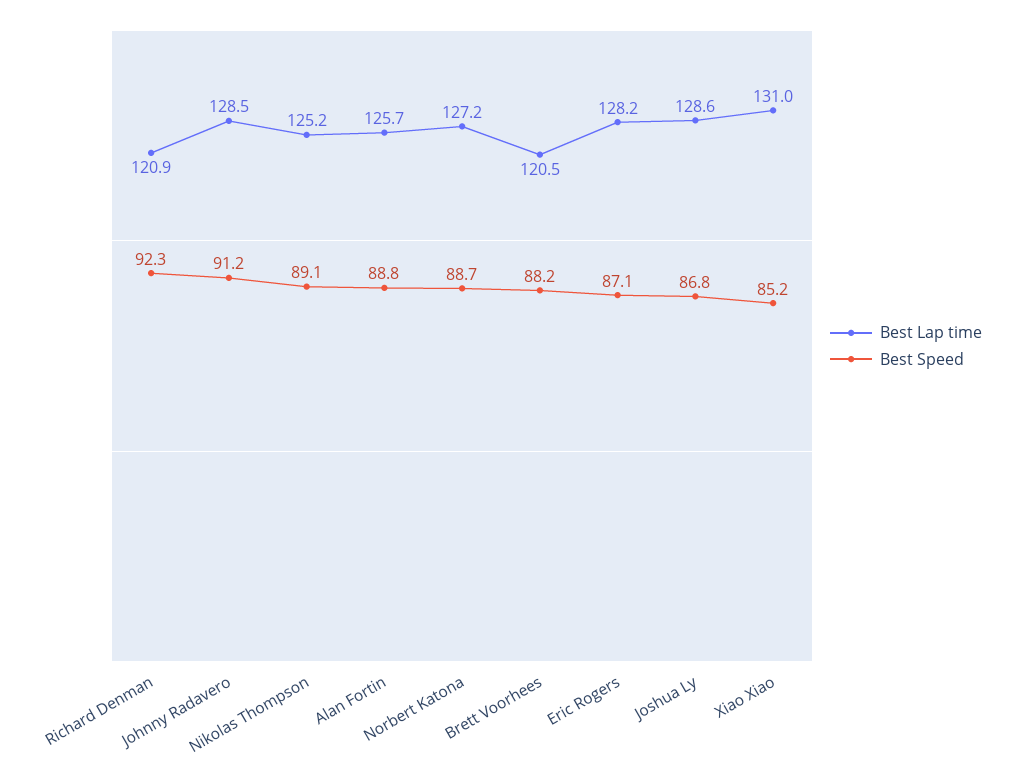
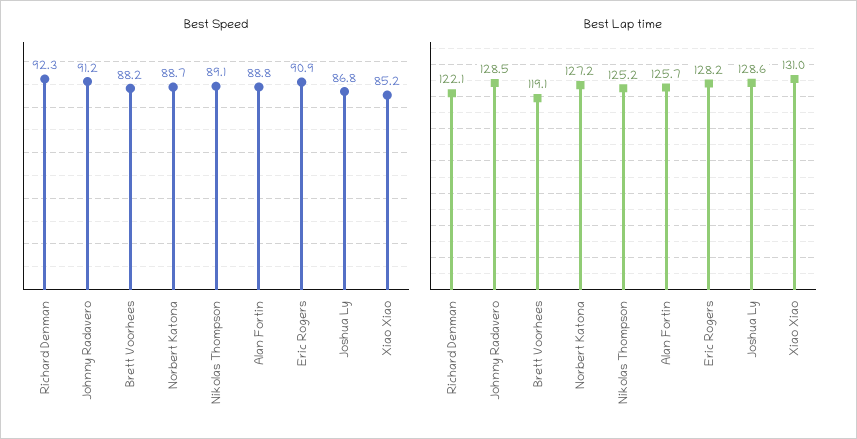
  {
    "Best Lap time": {
-     "Richard Denman": 120.9,
+     "Richard Denman": 122.1,
      "Johnny Radavero": 128.5,
      "Nikolas Thompson": 125.2,
      "Alan Fortin": 125.7,
      "Norbert Katona": 127.2,
-     "Brett Voorhees": 120.5,
+     "Brett Voorhees": 119.1,
      "Eric Rogers": 128.2,
      "Joshua Ly": 128.6,
      "Xiao Xiao": 131
    },
    "Best Speed": {
      "Richard Denman": 92.3,
      "Johnny Radavero": 91.2,
      "Nikolas Thompson": 89.1,
      "Alan Fortin": 88.8,
      "Norbert Katona": 88.7,
      "Brett Voorhees": 88.2,
-     "Eric Rogers": 87.1,
+     "Eric Rogers": 90.9,
      "Joshua Ly": 86.8,
      "Xiao Xiao": 85.2
    }
  }

